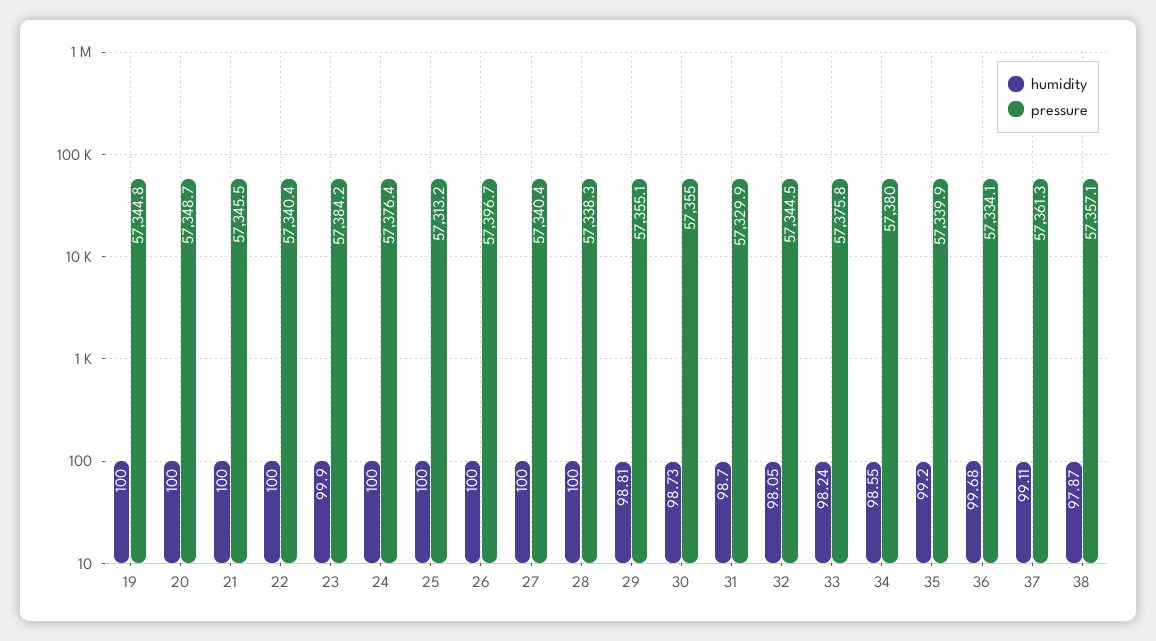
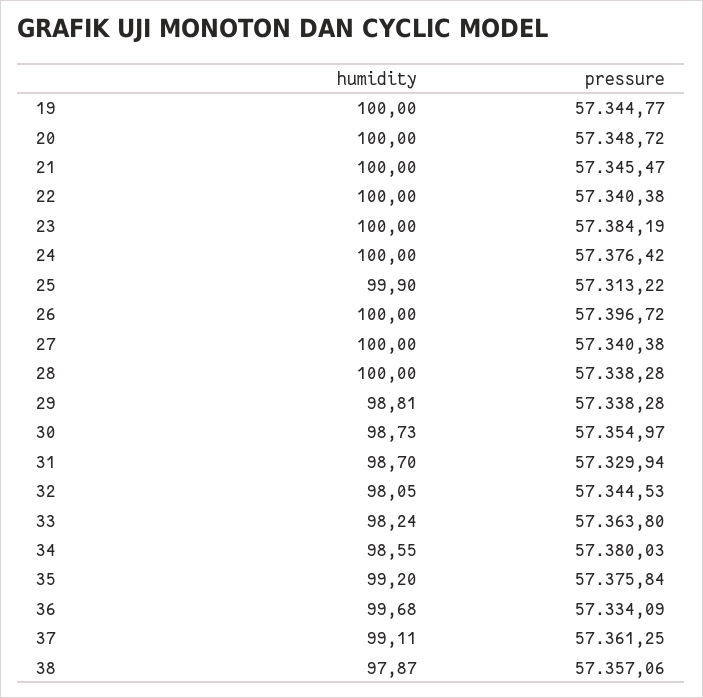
  {
    "humidity": {
      "19": 100,
      "20": 100,
      "21": 100,
      "22": 100,
-     "23": 99.9,
+     "23": 100,
      "24": 100,
-     "25": 100,
+     "25": 99.9,
      "26": 100,
      "27": 100,
      "28": 100,
      "29": 98.81,
      "30": 98.73,
      "31": 98.7,
      "32": 98.05,
      "33": 98.24,
      "34": 98.55,
      "35": 99.2,
      "36": 99.68,
      "37": 99.11,
      "38": 97.87
    },
    "pressure": {
      "19": 57344.77,
      "20": 57348.72,
      "21": 57345.47,
      "22": 57340.38,
      "23": 57384.19,
      "24": 57376.42,
      "25": 57313.22,
      "26": 57396.72,
      "27": 57340.38,
      "28": 57338.28,
-     "29": 57355.1,
+     "29": 57338.28,
      "30": 57354.97,
      "31": 57329.94,
      "32": 57344.53,
-     "33": 57375.8,
+     "33": 57363.8,
      "34": 57380.03,
-     "35": 57339.9,
+     "35": 57375.84,
      "36": 57334.09,
      "37": 57361.25,
      "38": 57357.06
    }
  }

